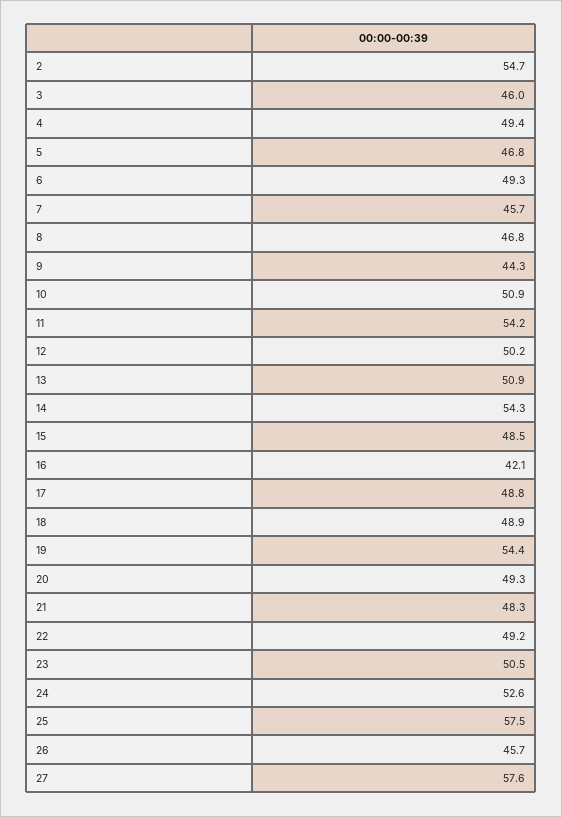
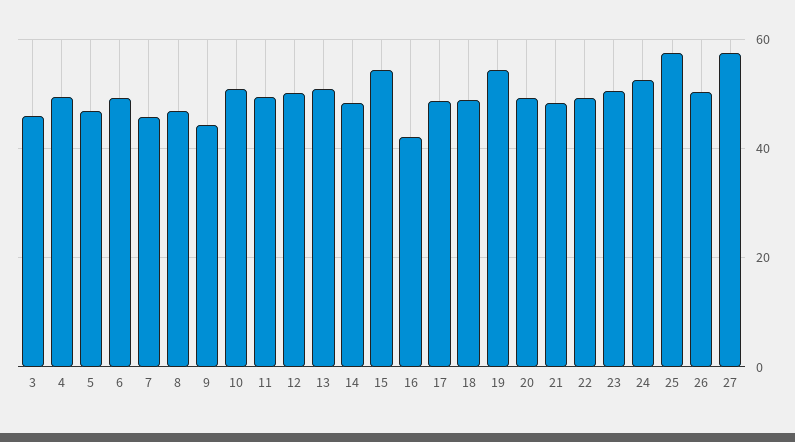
  {
-   "2": 54.7,
    "3": 46,
    "4": 49.4,
    "5": 46.8,
    "6": 49.3,
    "7": 45.7,
    "8": 46.8,
    "9": 44.3,
    "10": 50.9,
-   "11": 54.2,
+   "11": 50,
    "12": 50.2,
    "13": 50.9,
-   "14": 54.3,
+   "14": 48,
-   "15": 48.5,
+   "15": 54,
    "16": 42.1,
    "17": 48.8,
    "18": 48.9,
    "19": 54.4,
    "20": 49.3,
    "21": 48.3,
    "22": 49.2,
    "23": 50.5,
    "24": 52.6,
    "25": 57.5,
-   "26": 45.7,
+   "26": 50,
    "27": 57.6
  }

